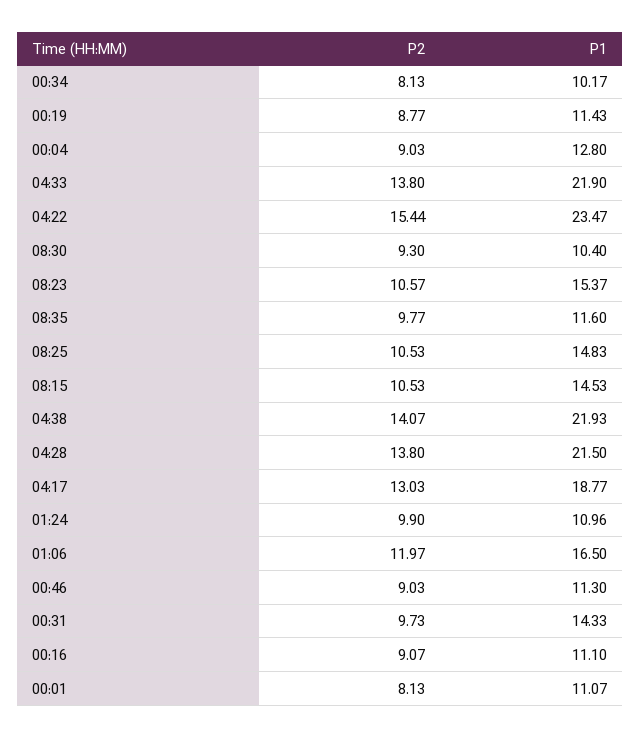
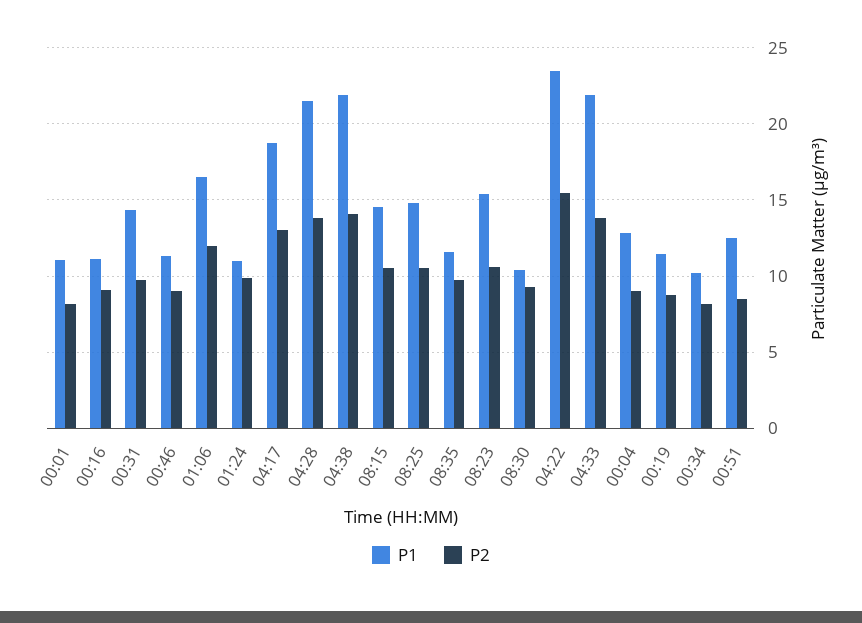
  {
    "P2": {
      "00:34": 8.13,
      "00:19": 8.77,
      "00:04": 9.03,
      "04:33": 13.8,
      "04:22": 15.44,
      "08:30": 9.3,
      "08:23": 10.57,
      "08:35": 9.77,
      "08:25": 10.53,
      "08:15": 10.53,
      "04:38": 14.07,
      "04:28": 13.8,
      "04:17": 13.03,
      "01:24": 9.9,
      "01:06": 11.97,
      "00:46": 9.03,
      "00:31": 9.73,
      "00:16": 9.07,
-     "00:01": 8.13
+     "00:01": 8.13,
+     "00:51": 8.5
    },
    "P1": {
      "00:34": 10.17,
      "00:19": 11.43,
      "00:04": 12.8,
      "04:33": 21.9,
      "04:22": 23.47,
      "08:30": 10.4,
      "08:23": 15.37,
      "08:35": 11.6,
      "08:25": 14.83,
      "08:15": 14.53,
      "04:38": 21.93,
      "04:28": 21.5,
      "04:17": 18.77,
      "01:24": 10.96,
      "01:06": 16.5,
      "00:46": 11.3,
      "00:31": 14.33,
      "00:16": 11.1,
-     "00:01": 11.07
+     "00:01": 11.07,
+     "00:51": 12.5
    }
  }

